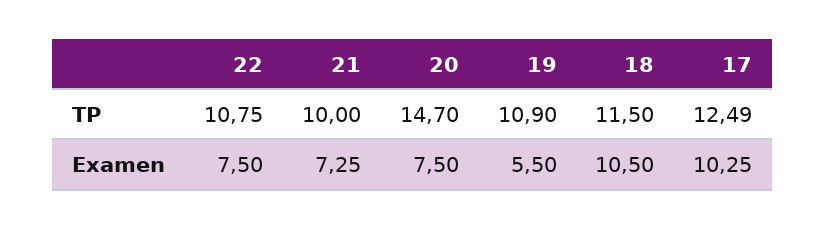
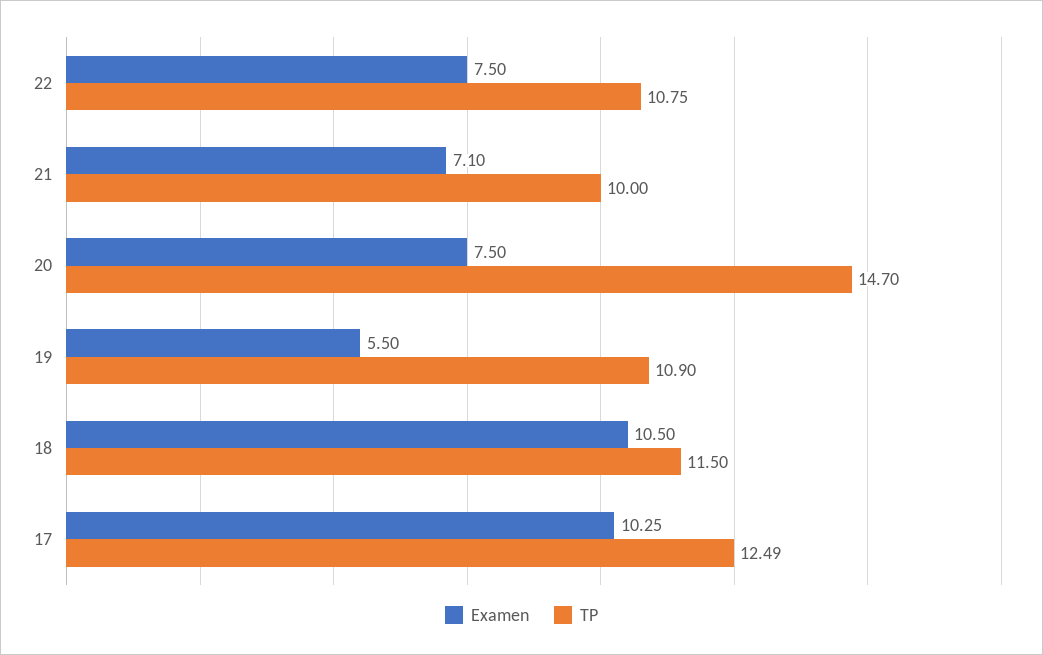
  {
    "TP": {
      "22": 10.75,
      "21": 10,
      "20": 14.7,
      "19": 10.9,
      "18": 11.5,
      "17": 12.49
    },
    "Examen": {
      "22": 7.5,
-     "21": 7.25,
+     "21": 7.1,
      "20": 7.5,
      "19": 5.5,
      "18": 10.5,
      "17": 10.25
    }
  }

